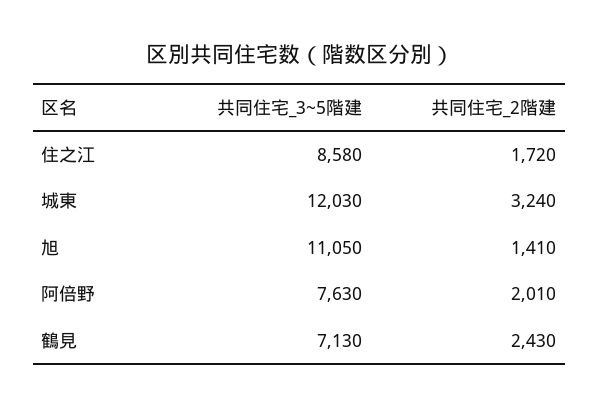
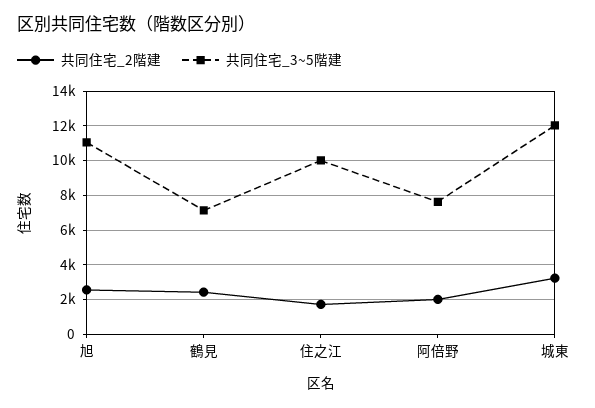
  {
    "共同住宅_3~5階建": {
-     "住之江": 8580,
+     "住之江": 10000,
      "城東": 12030,
      "旭": 11050,
      "阿倍野": 7630,
      "鶴見": 7130
    },
    "共同住宅_2階建": {
      "住之江": 1720,
      "城東": 3240,
-     "旭": 1410,
+     "旭": 2500,
      "阿倍野": 2010,
      "鶴見": 2430
    }
  }

